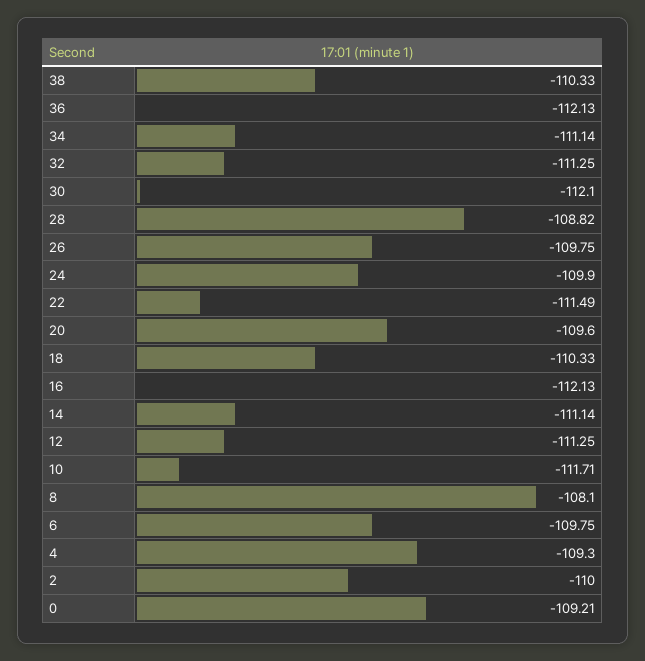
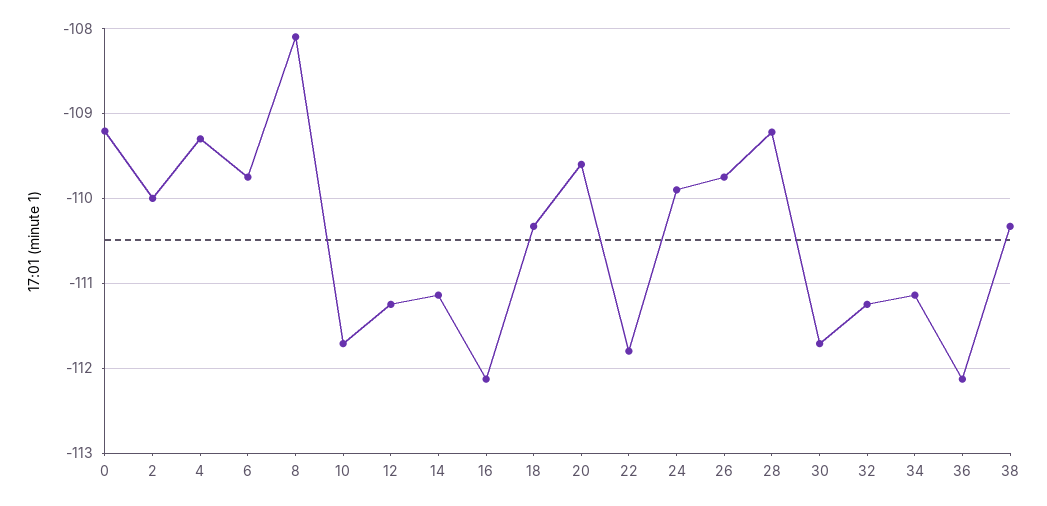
  {
    "38": -110.33,
    "36": -112.13,
    "34": -111.14,
    "32": -111.25,
-   "30": -112.1,
+   "30": -111.7,
-   "28": -108.82,
+   "28": -109.2,
    "26": -109.75,
    "24": -109.9,
-   "22": -111.49,
+   "22": -111.8,
    "20": -109.6,
    "18": -110.33,
    "16": -112.13,
    "14": -111.14,
    "12": -111.25,
    "10": -111.71,
    "8": -108.1,
    "6": -109.75,
    "4": -109.3,
    "2": -110,
    "0": -109.21
  }

